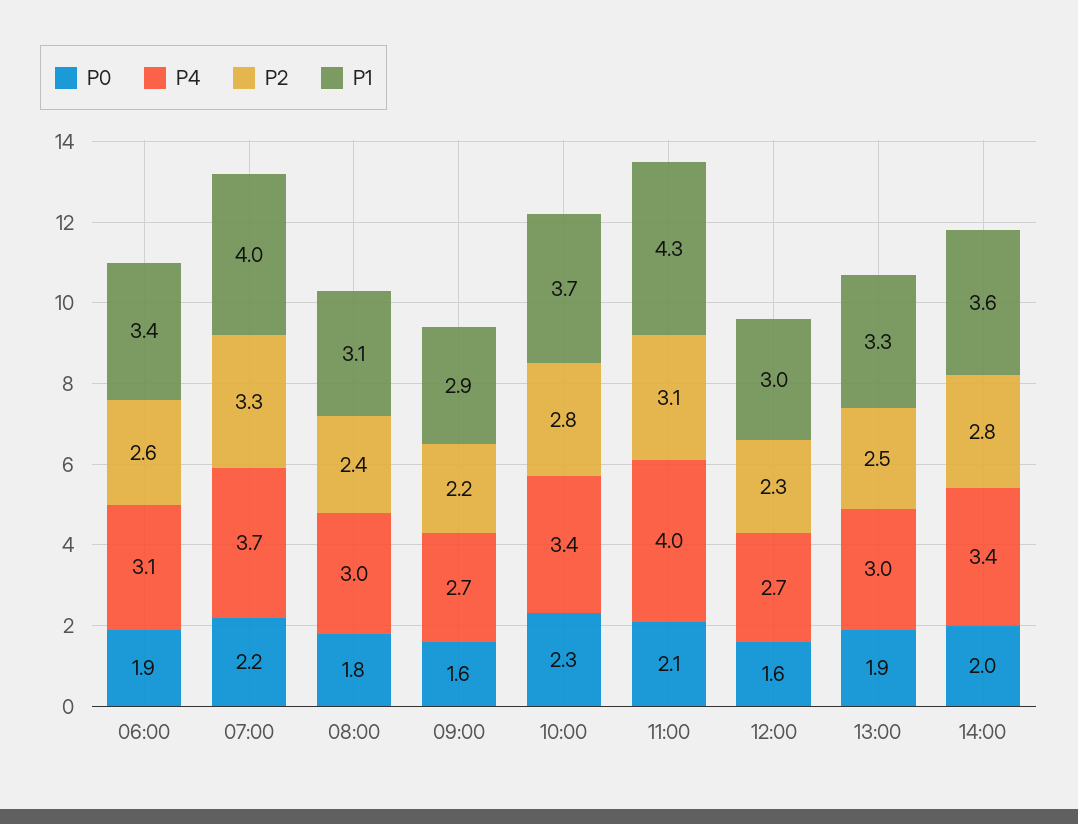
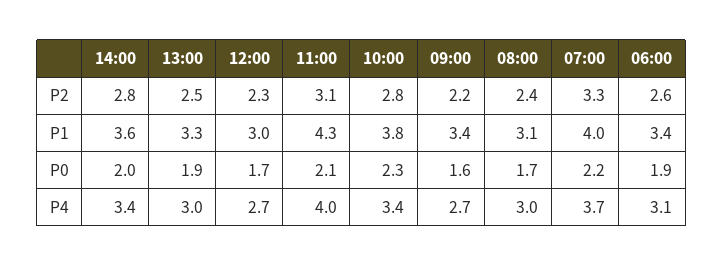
  {
    "P0": {
      "06:00": 1.9,
      "07:00": 2.2,
-     "08:00": 1.8,
+     "08:00": 1.7,
      "09:00": 1.6,
      "10:00": 2.3,
      "11:00": 2.1,
-     "12:00": 1.6,
+     "12:00": 1.7,
      "13:00": 1.9,
      "14:00": 2
    },
    "P4": {
      "06:00": 3.1,
      "07:00": 3.7,
      "08:00": 3,
      "09:00": 2.7,
      "10:00": 3.4,
      "11:00": 4,
      "12:00": 2.7,
      "13:00": 3,
      "14:00": 3.4
    },
    "P2": {
      "06:00": 2.6,
      "07:00": 3.3,
      "08:00": 2.4,
      "09:00": 2.2,
      "10:00": 2.8,
      "11:00": 3.1,
      "12:00": 2.3,
      "13:00": 2.5,
      "14:00": 2.8
    },
    "P1": {
      "06:00": 3.4,
      "07:00": 4,
      "08:00": 3.1,
-     "09:00": 2.9,
+     "09:00": 3.4,
-     "10:00": 3.7,
+     "10:00": 3.8,
      "11:00": 4.3,
      "12:00": 3,
      "13:00": 3.3,
      "14:00": 3.6
    }
  }

